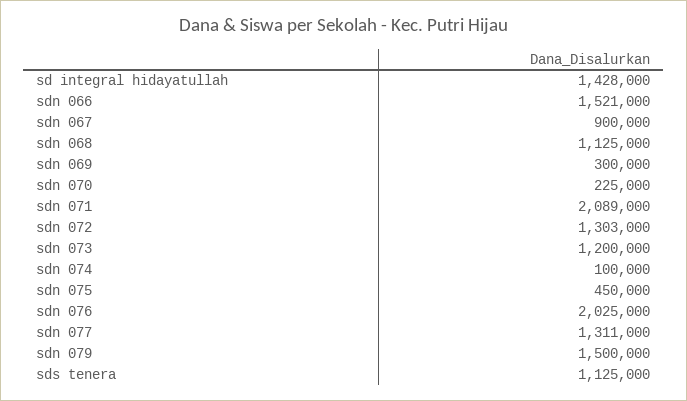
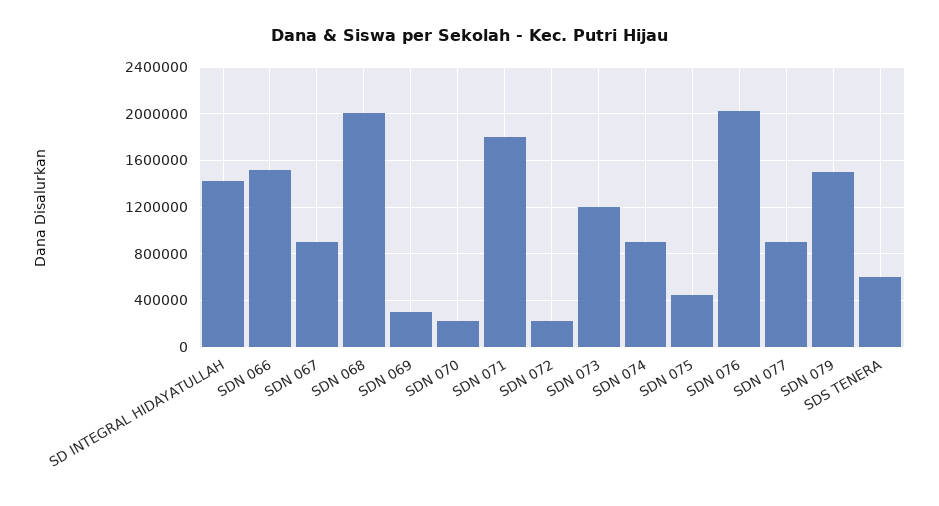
  {
    "sd integral hidayatullah": 1428000,
    "sdn 066": 1521000,
    "sdn 067": 900000,
-   "sdn 068": 1125000,
+   "sdn 068": 2000000,
    "sdn 069": 300000,
    "sdn 070": 225000,
-   "sdn 071": 2089000,
+   "sdn 071": 1800000,
-   "sdn 072": 1303000,
+   "sdn 072": 200000,
    "sdn 073": 1200000,
-   "sdn 074": 100000,
+   "sdn 074": 900000,
    "sdn 075": 450000,
    "sdn 076": 2025000,
-   "sdn 077": 1311000,
+   "sdn 077": 900000,
    "sdn 079": 1500000,
-   "sds tenera": 1125000
+   "sds tenera": 600000
  }

